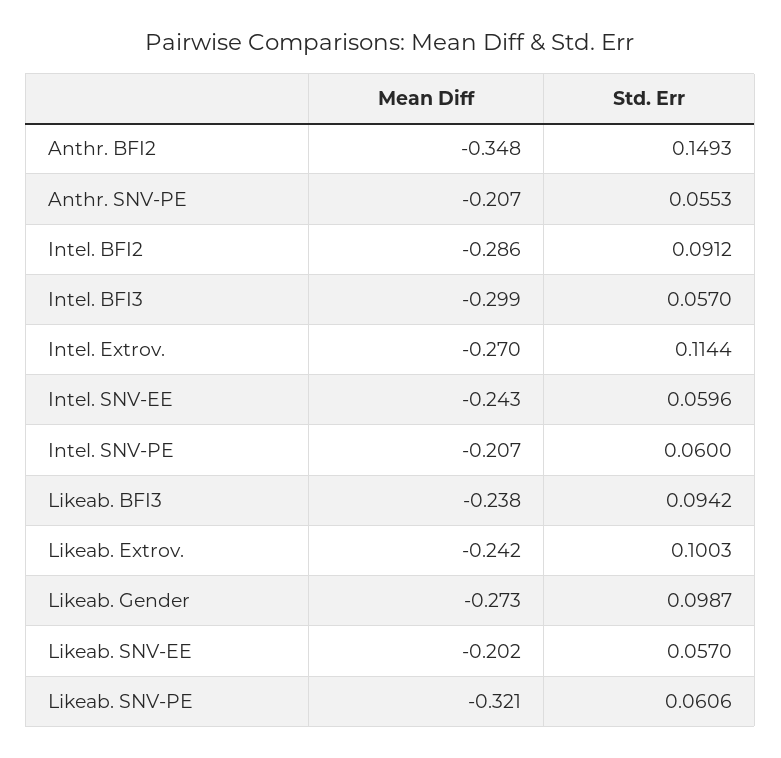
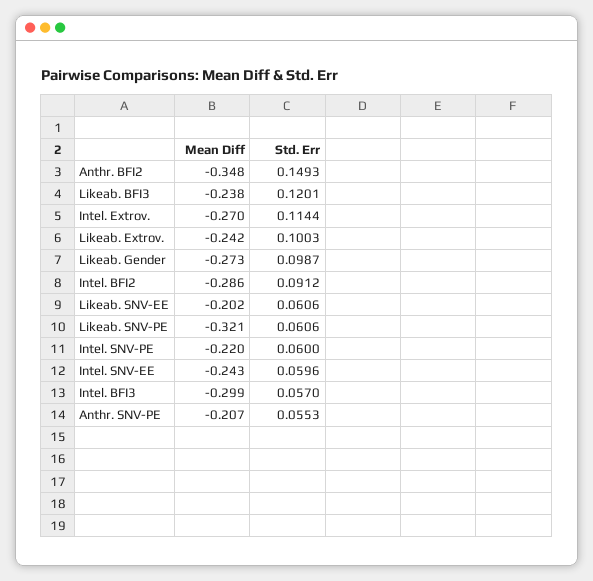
  {
    "Mean Diff": {
      "Anthr. BFI2": -0.348,
      "Anthr. SNV-PE": -0.207,
      "Intel. BFI2": -0.286,
      "Intel. BFI3": -0.299,
      "Intel. Extrov.": -0.27,
      "Intel. SNV-EE": -0.243,
-     "Intel. SNV-PE": -0.207,
+     "Intel. SNV-PE": -0.22,
      "Likeab. BFI3": -0.238,
      "Likeab. Extrov.": -0.242,
      "Likeab. Gender": -0.273,
      "Likeab. SNV-EE": -0.202,
      "Likeab. SNV-PE": -0.321
    },
    "Std. Err": {
      "Anthr. BFI2": 0.1493,
      "Anthr. SNV-PE": 0.0553,
      "Intel. BFI2": 0.0912,
      "Intel. BFI3": 0.057,
      "Intel. Extrov.": 0.1144,
      "Intel. SNV-EE": 0.0596,
      "Intel. SNV-PE": 0.06,
-     "Likeab. BFI3": 0.0942,
+     "Likeab. BFI3": 0.1201,
      "Likeab. Extrov.": 0.1003,
      "Likeab. Gender": 0.0987,
-     "Likeab. SNV-EE": 0.057,
+     "Likeab. SNV-EE": 0.0606,
      "Likeab. SNV-PE": 0.0606
    }
  }

